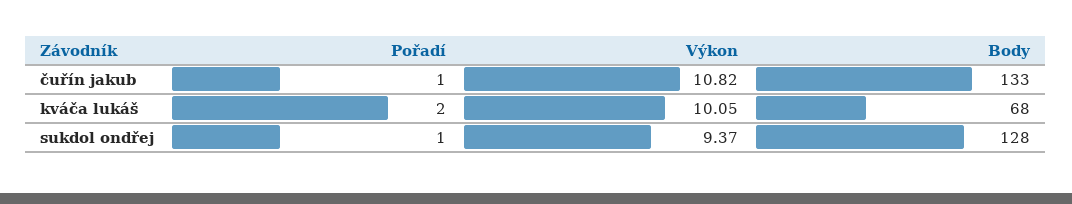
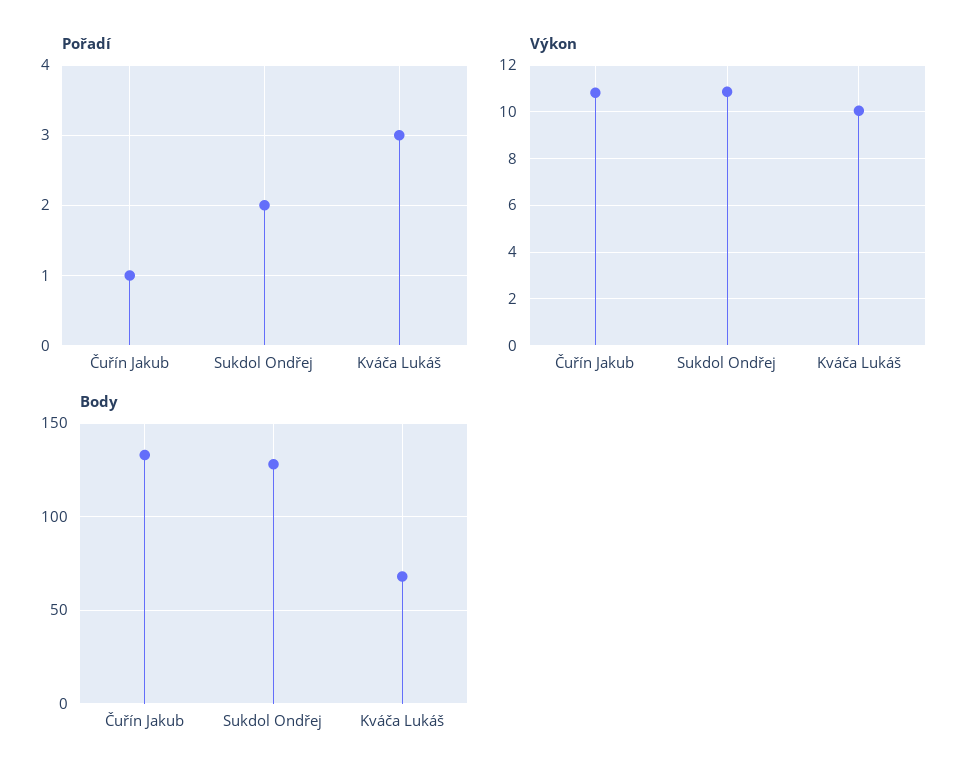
  {
    "Pořadí": {
      "čuřín jakub": 1,
-     "kváča lukáš": 2,
+     "kváča lukáš": 3,
-     "sukdol ondřej": 1
+     "sukdol ondřej": 2
    },
    "Výkon": {
      "čuřín jakub": 10.82,
      "kváča lukáš": 10.05,
-     "sukdol ondřej": 9.37
+     "sukdol ondřej": 11
    },
    "Body": {
      "čuřín jakub": 133,
      "kváča lukáš": 68,
      "sukdol ondřej": 128
    }
  }

